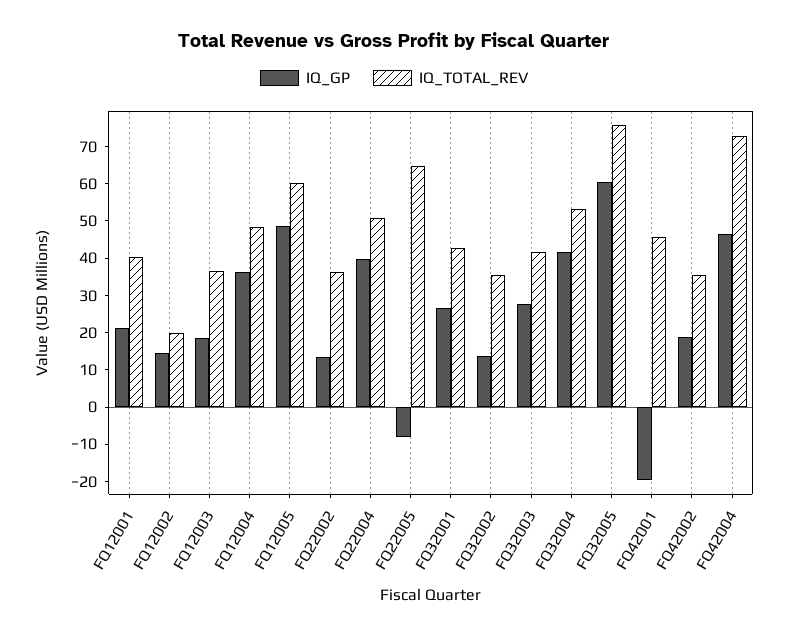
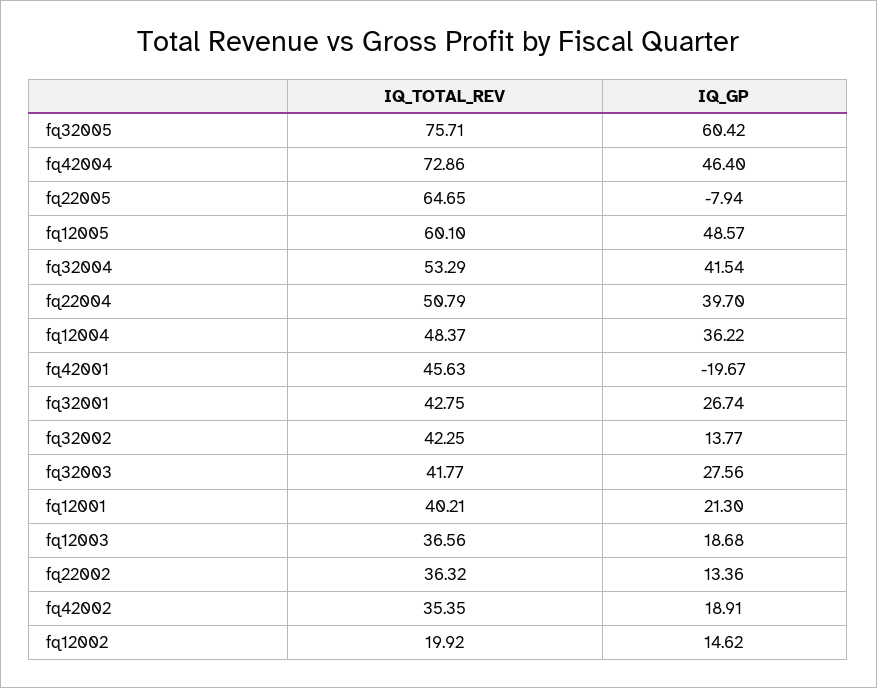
  {
    "IQ_GP": {
      "FQ12001": 21.3,
      "FQ12002": 14.62,
      "FQ12003": 18.68,
      "FQ12004": 36.22,
      "FQ12005": 48.57,
      "FQ22002": 13.36,
      "FQ22004": 39.7,
      "FQ22005": -7.94,
      "FQ32001": 26.74,
      "FQ32002": 13.77,
      "FQ32003": 27.56,
      "FQ32004": 41.54,
      "FQ32005": 60.42,
      "FQ42001": -19.67,
      "FQ42002": 18.91,
      "FQ42004": 46.4
    },
    "IQ_TOTAL_REV": {
      "FQ12001": 40.21,
      "FQ12002": 19.92,
      "FQ12003": 36.56,
      "FQ12004": 48.37,
      "FQ12005": 60.1,
      "FQ22002": 36.32,
      "FQ22004": 50.79,
      "FQ22005": 64.65,
      "FQ32001": 42.75,
-     "FQ32002": 35,
+     "FQ32002": 42.25,
      "FQ32003": 41.77,
      "FQ32004": 53.29,
      "FQ32005": 75.71,
      "FQ42001": 45.63,
      "FQ42002": 35.35,
      "FQ42004": 72.86
    }
  }

